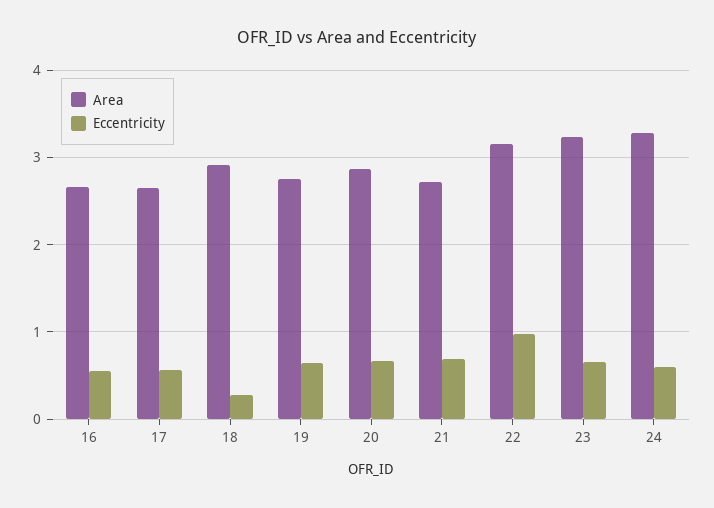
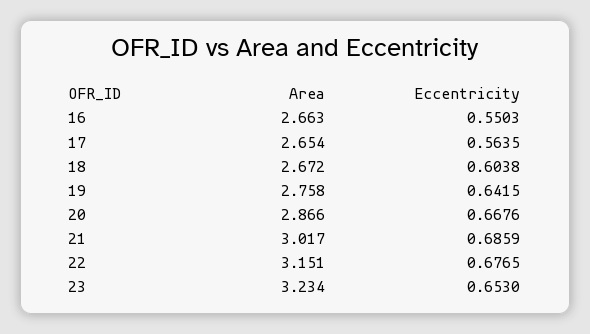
  {
    "Area": {
      "16": 2.663,
      "17": 2.654,
-     "18": 2.9,
+     "18": 2.672,
      "19": 2.758,
      "20": 2.866,
-     "21": 2.7,
+     "21": 3.017,
      "22": 3.151,
-     "23": 3.234,
+     "23": 3.234
-     "24": 3.3
    },
    "Eccentricity": {
      "16": 0.5503,
      "17": 0.5635,
-     "18": 0.3,
+     "18": 0.6038,
      "19": 0.6415,
      "20": 0.6676,
      "21": 0.6859,
-     "22": 1,
+     "22": 0.6765,
-     "23": 0.653,
+     "23": 0.653
-     "24": 0.6
    }
  }

